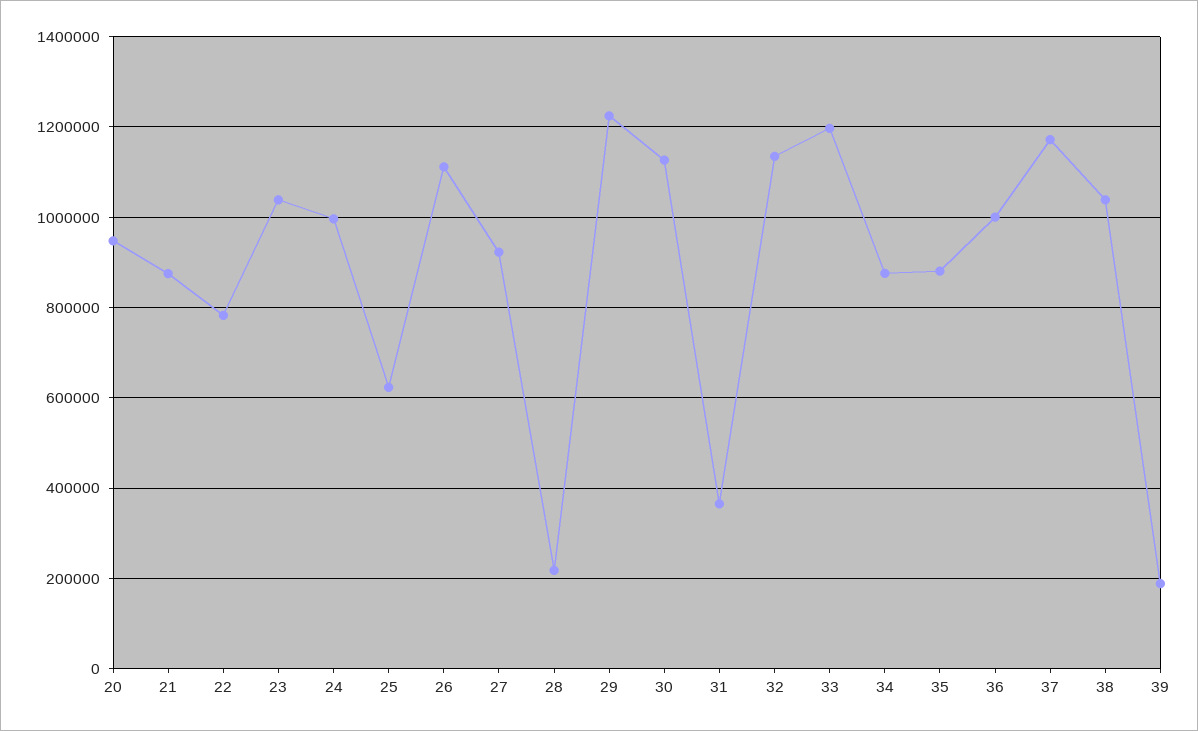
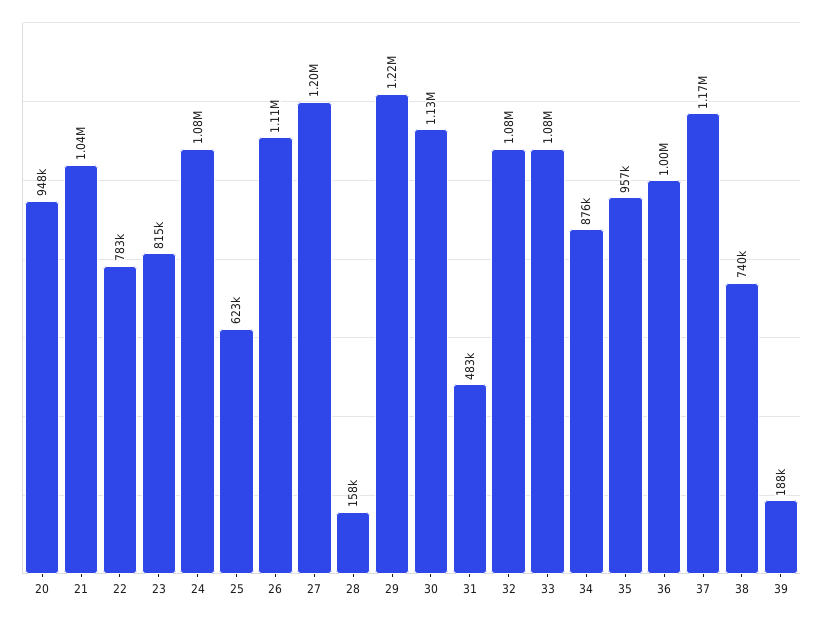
  {
    "20": 948000,
-   "21": 880000,
+   "21": 1040000,
    "22": 783000,
-   "23": 1040000,
+   "23": 815000,
-   "24": 1000000,
+   "24": 1080000,
    "25": 623000,
    "26": 1110000,
-   "27": 920000,
+   "27": 1200000,
-   "28": 220000,
+   "28": 158000,
    "29": 1220000,
    "30": 1130000,
-   "31": 360000,
+   "31": 483000,
-   "32": 1140000,
+   "32": 1080000,
-   "33": 1200000,
+   "33": 1080000,
    "34": 876000,
-   "35": 880000,
+   "35": 957000,
    "36": 1000000,
    "37": 1170000,
-   "38": 1040000,
+   "38": 740000,
    "39": 188000
  }

